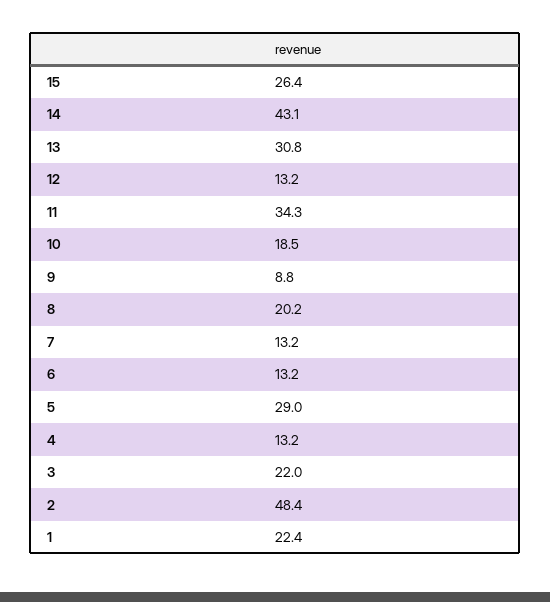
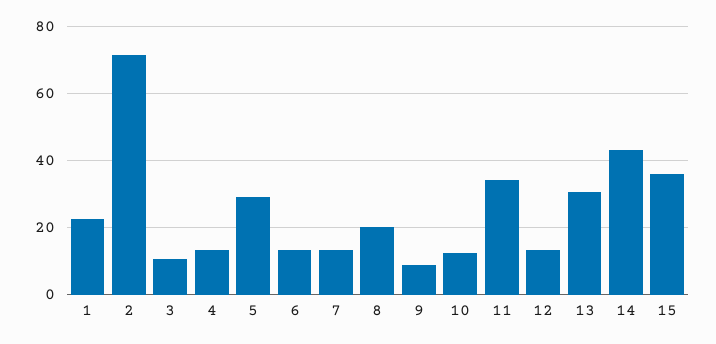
  {
-   "15": 26.4,
+   "15": 36,
    "14": 43.1,
    "13": 30.8,
    "12": 13.2,
    "11": 34.3,
-   "10": 18.5,
+   "10": 12,
    "9": 8.8,
    "8": 20.2,
    "7": 13.2,
    "6": 13.2,
    "5": 29,
    "4": 13.2,
-   "3": 22,
+   "3": 10,
-   "2": 48.4,
+   "2": 72,
    "1": 22.4
  }

